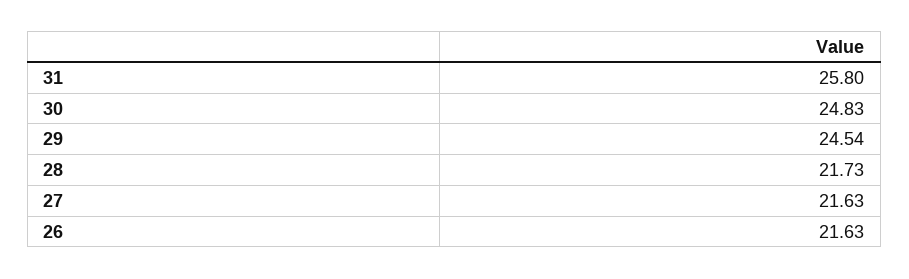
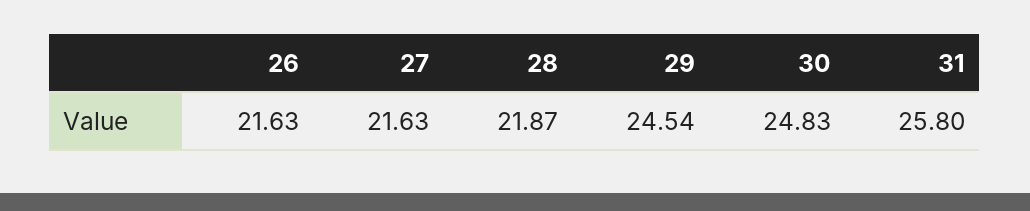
  {
    "31": 25.8,
    "30": 24.83,
    "29": 24.54,
-   "28": 21.73,
+   "28": 21.87,
    "27": 21.63,
    "26": 21.63
  }

